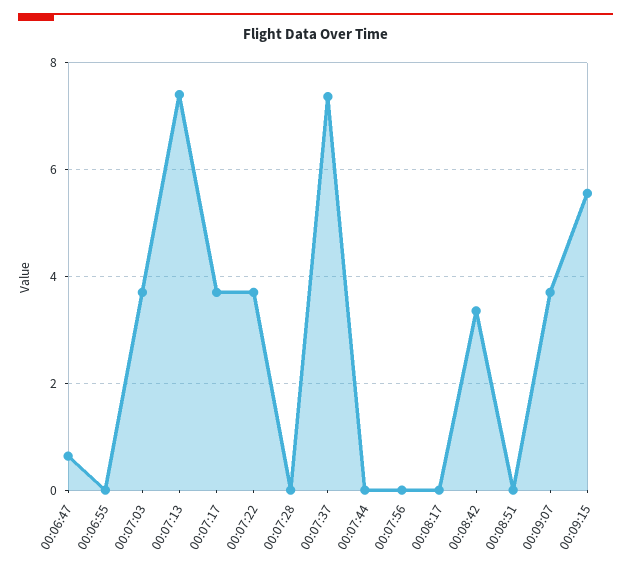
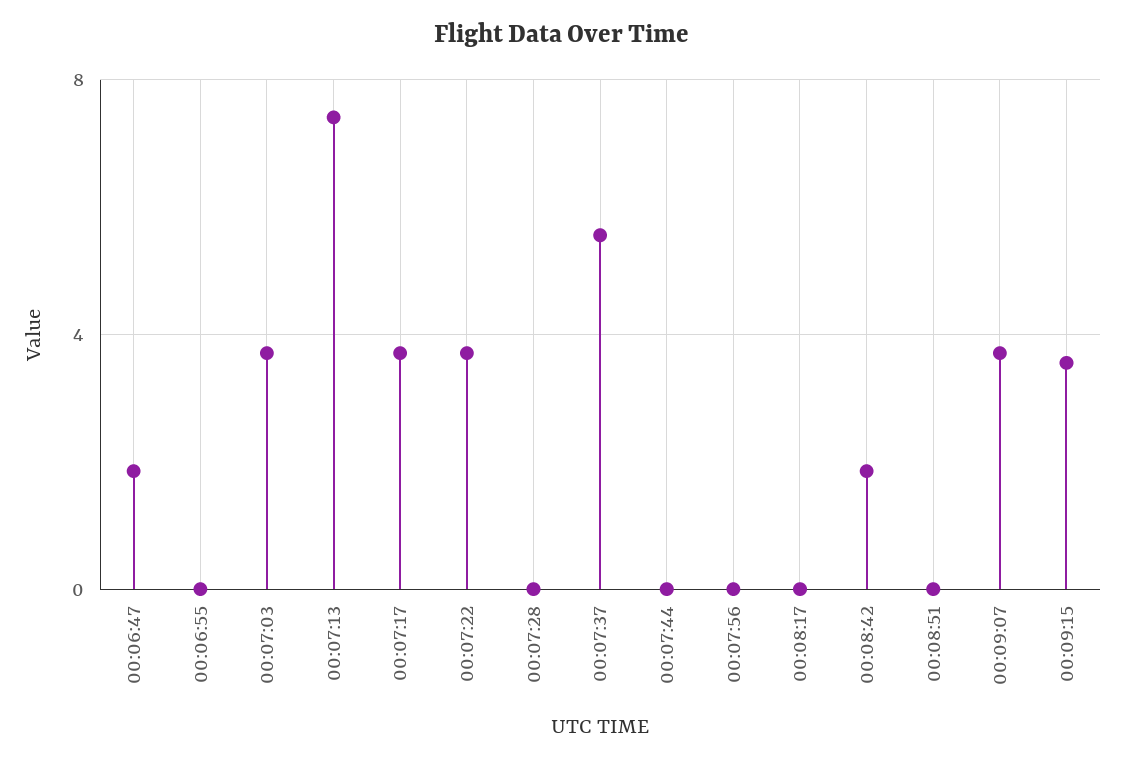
  {
-   "00:06:47": 0.6,
+   "00:06:47": 2,
    "00:06:55": 0,
    "00:07:03": 3.8,
    "00:07:13": 7.4,
    "00:07:17": 3.8,
    "00:07:22": 3.8,
    "00:07:28": 0,
-   "00:07:37": 7.4,
+   "00:07:37": 5.5,
    "00:07:44": 0,
    "00:07:56": 0,
    "00:08:17": 0,
-   "00:08:42": 3.4,
+   "00:08:42": 2,
    "00:08:51": 0,
    "00:09:07": 3.8,
-   "00:09:15": 5.6
+   "00:09:15": 3.5
  }

